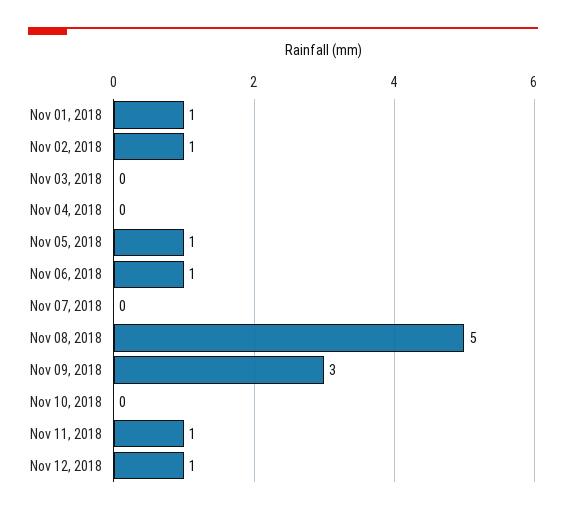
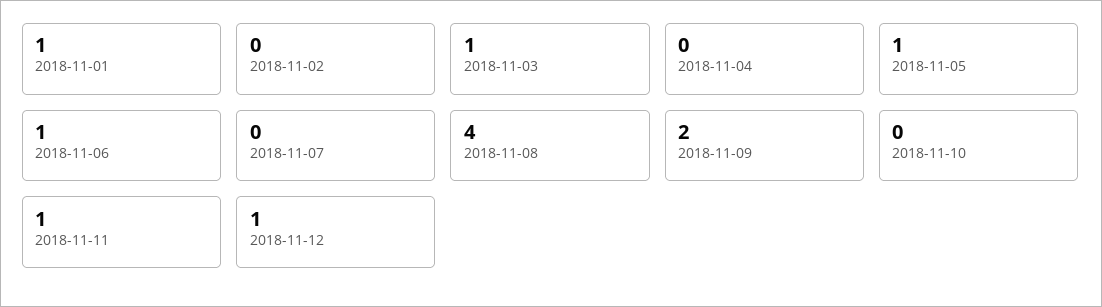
  {
    "Nov 01, 2018": 1,
-   "Nov 02, 2018": 1,
+   "Nov 02, 2018": 0,
-   "Nov 03, 2018": 0,
+   "Nov 03, 2018": 1,
    "Nov 04, 2018": 0,
    "Nov 05, 2018": 1,
    "Nov 06, 2018": 1,
    "Nov 07, 2018": 0,
-   "Nov 08, 2018": 5,
+   "Nov 08, 2018": 4,
-   "Nov 09, 2018": 3,
+   "Nov 09, 2018": 2,
    "Nov 10, 2018": 0,
    "Nov 11, 2018": 1,
    "Nov 12, 2018": 1
  }

